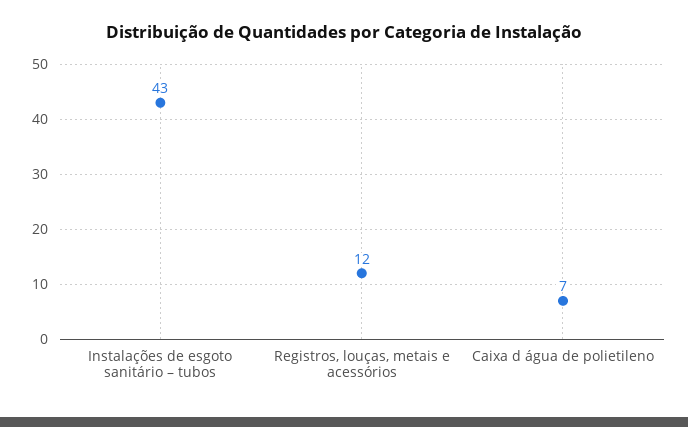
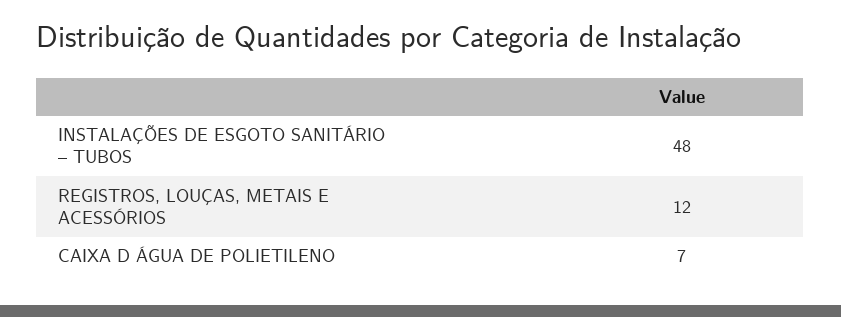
  {
-   "Instalações de esgoto sanitário – tubos": 43,
+   "Instalações de esgoto sanitário – tubos": 48,
    "Registros, louças, metais e acessórios": 12,
    "Caixa d água de polietileno": 7
  }

